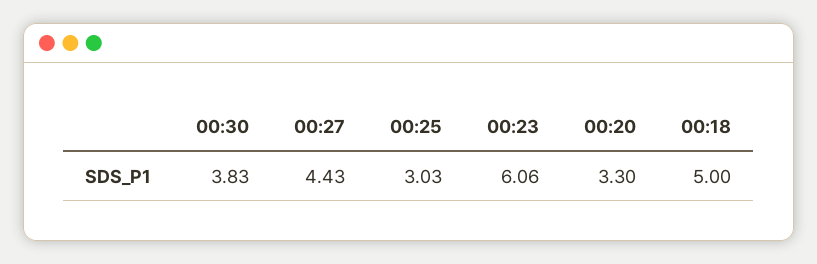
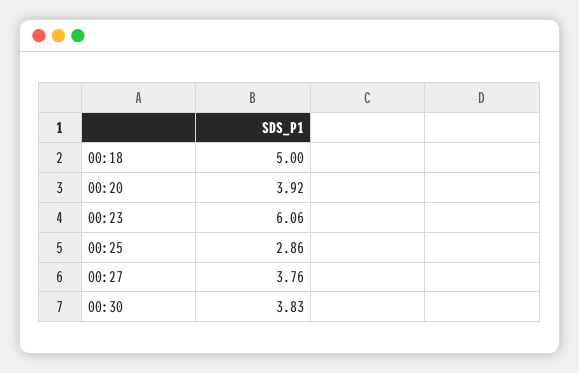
  {
    "00:30": 3.83,
-   "00:27": 4.43,
+   "00:27": 3.76,
-   "00:25": 3.03,
+   "00:25": 2.86,
    "00:23": 6.06,
-   "00:20": 3.3,
+   "00:20": 3.92,
    "00:18": 5
  }

